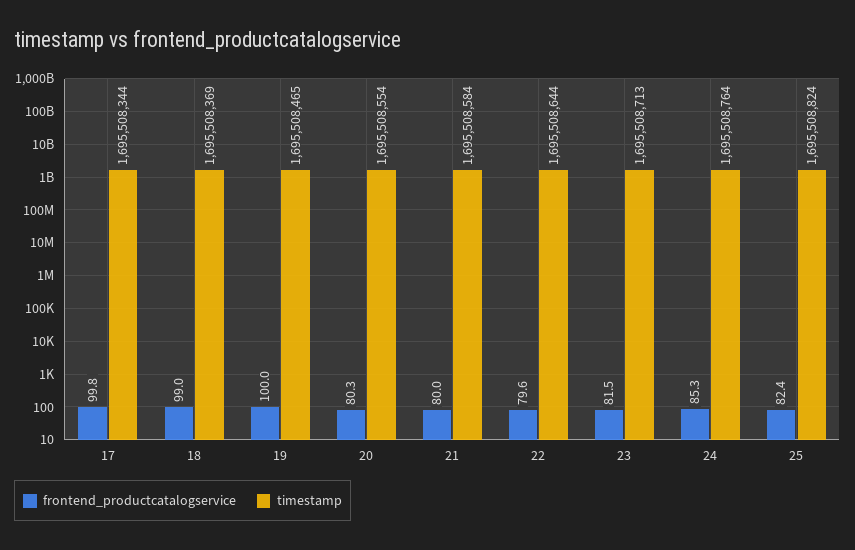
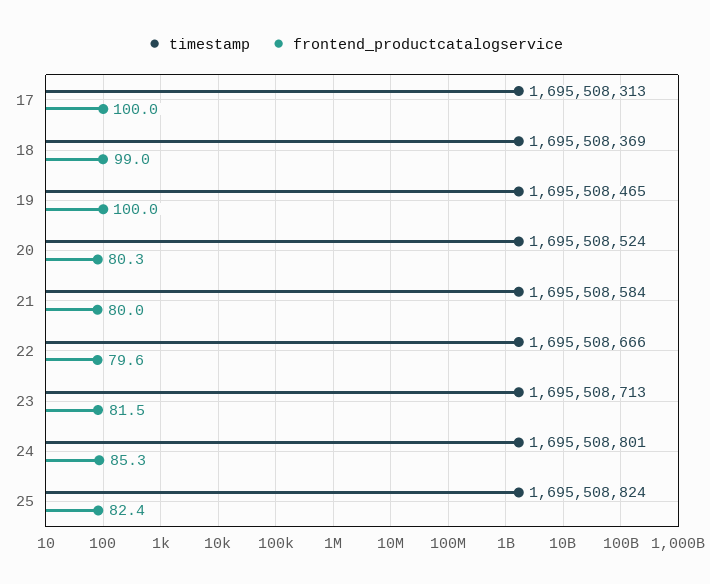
  {
    "frontend_productcatalogservice": {
-     "17": 99.8,
+     "17": 100,
      "18": 99,
      "19": 100,
      "20": 80.3,
      "21": 80,
      "22": 79.6,
      "23": 81.5,
      "24": 85.3,
      "25": 82.4
    },
    "timestamp": {
-     "17": 1695508344,
+     "17": 1695508313,
      "18": 1695508369,
      "19": 1695508465,
-     "20": 1695508554,
+     "20": 1695508524,
      "21": 1695508584,
-     "22": 1695508644,
+     "22": 1695508666,
      "23": 1695508713,
-     "24": 1695508764,
+     "24": 1695508801,
      "25": 1695508824
    }
  }

